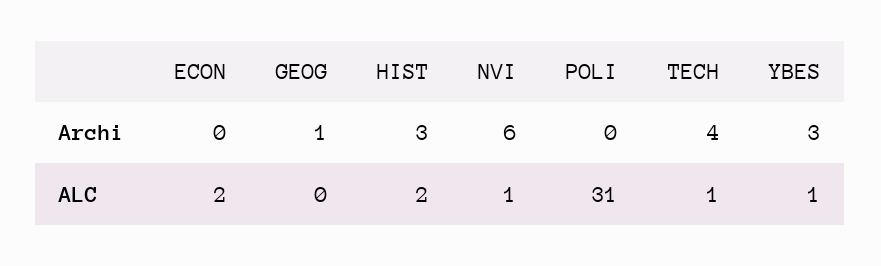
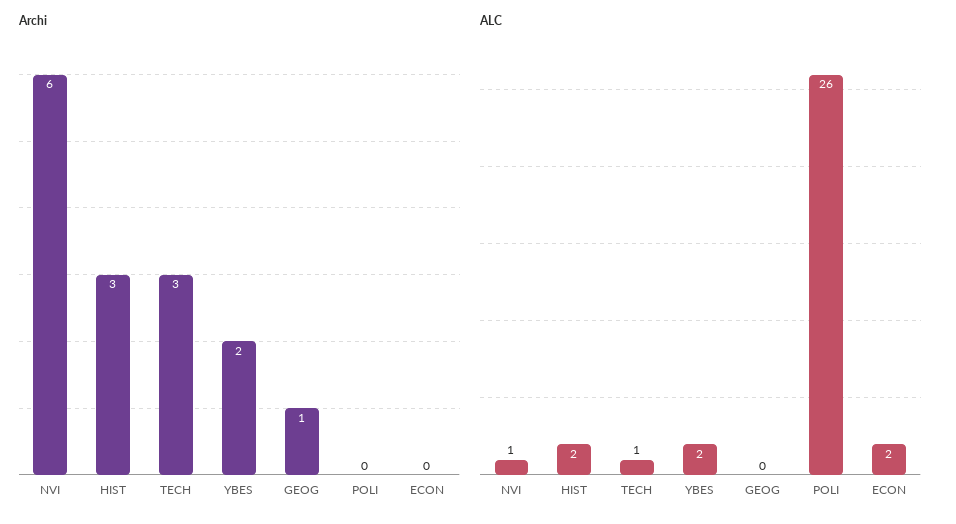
  {
    "Archi": {
      "ECON": 0,
      "GEOG": 1,
      "HIST": 3,
      "NVI": 6,
      "POLI": 0,
-     "TECH": 4,
+     "TECH": 3,
-     "YBES": 3
+     "YBES": 2
    },
    "ALC": {
      "ECON": 2,
      "GEOG": 0,
      "HIST": 2,
      "NVI": 1,
-     "POLI": 31,
+     "POLI": 26,
      "TECH": 1,
-     "YBES": 1
+     "YBES": 2
    }
  }

